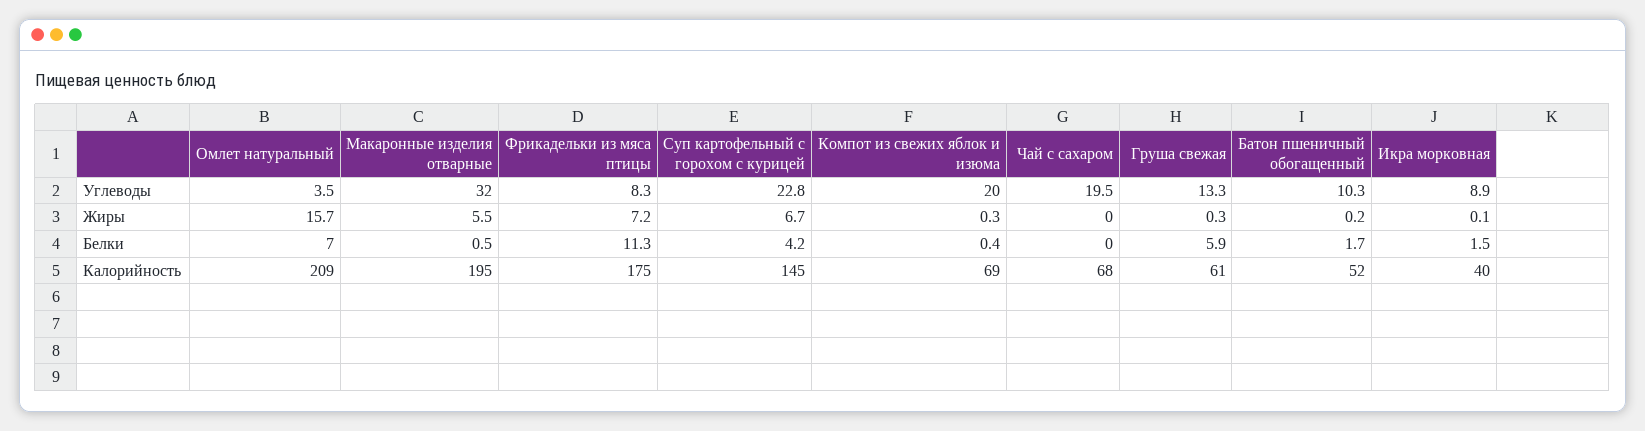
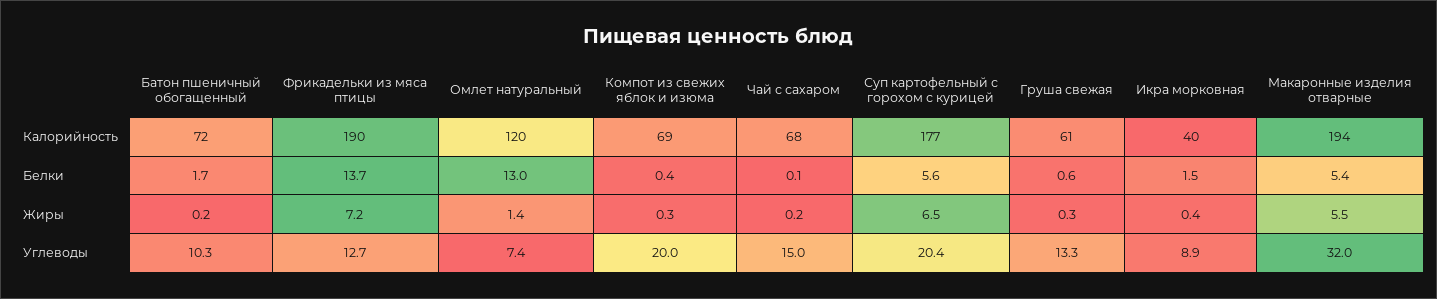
  {
    "Омлет натуральный": {
-     "Углеводы": 3.5,
+     "Углеводы": 7.4,
-     "Жиры": 15.7,
+     "Жиры": 1.4,
-     "Белки": 7,
+     "Белки": 13,
-     "Калорийность": 209
+     "Калорийность": 120
    },
    "Макаронные изделия отварные": {
      "Углеводы": 32,
      "Жиры": 5.5,
-     "Белки": 0.5,
+     "Белки": 5.4,
-     "Калорийность": 195
+     "Калорийность": 194
    },
    "Фрикадельки из мяса птицы": {
-     "Углеводы": 8.3,
+     "Углеводы": 12.7,
      "Жиры": 7.2,
-     "Белки": 11.3,
+     "Белки": 13.7,
-     "Калорийность": 175
+     "Калорийность": 190
    },
    "Суп картофельный с горохом с курицей": {
-     "Углеводы": 22.8,
+     "Углеводы": 20.4,
-     "Жиры": 6.7,
+     "Жиры": 6.5,
-     "Белки": 4.2,
+     "Белки": 5.6,
-     "Калорийность": 145
+     "Калорийность": 177
    },
    "Компот из свежих яблок и изюма": {
      "Углеводы": 20,
      "Жиры": 0.3,
      "Белки": 0.4,
      "Калорийность": 69
    },
    "Чай с сахаром": {
-     "Углеводы": 19.5,
+     "Углеводы": 15,
-     "Жиры": 0,
+     "Жиры": 0.2,
-     "Белки": 0,
+     "Белки": 0.1,
      "Калорийность": 68
    },
    "Груша свежая": {
      "Углеводы": 13.3,
      "Жиры": 0.3,
-     "Белки": 5.9,
+     "Белки": 0.6,
      "Калорийность": 61
    },
    "Батон пшеничный обогащенный": {
      "Углеводы": 10.3,
      "Жиры": 0.2,
      "Белки": 1.7,
-     "Калорийность": 52
+     "Калорийность": 72
    },
    "Икра морковная": {
      "Углеводы": 8.9,
-     "Жиры": 0.1,
+     "Жиры": 0.4,
      "Белки": 1.5,
      "Калорийность": 40
    }
  }

